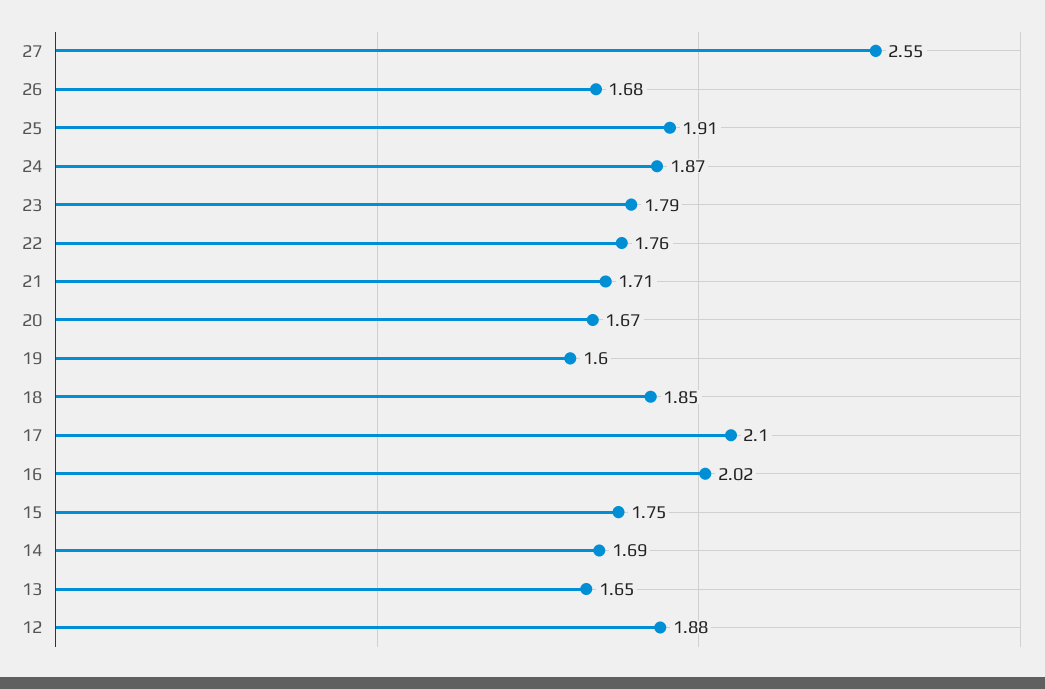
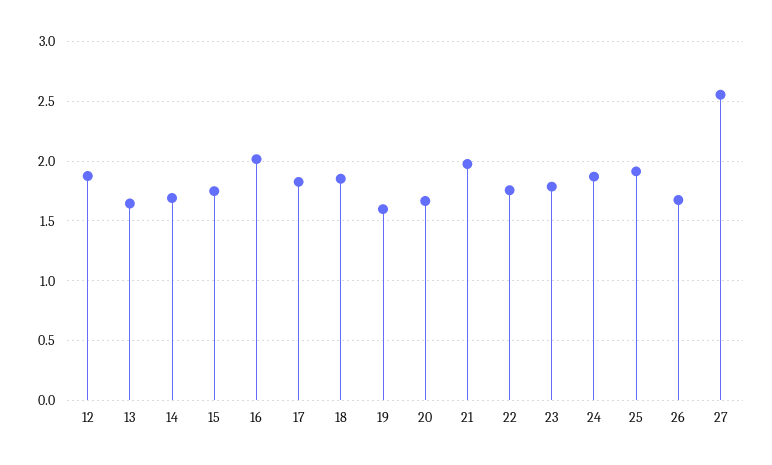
  {
    "27": 2.55,
    "26": 1.68,
    "25": 1.91,
    "24": 1.87,
    "23": 1.79,
    "22": 1.76,
-   "21": 1.71,
+   "21": 2,
    "20": 1.67,
    "19": 1.6,
    "18": 1.85,
-   "17": 2.1,
+   "17": 1.8,
    "16": 2.02,
    "15": 1.75,
    "14": 1.69,
    "13": 1.65,
    "12": 1.88
  }

